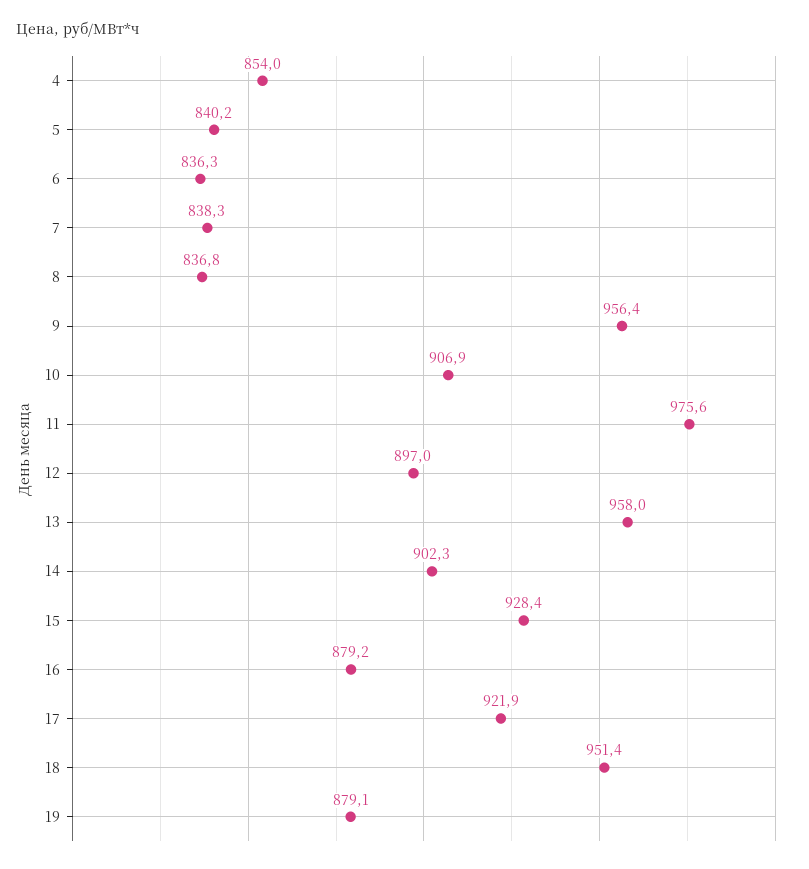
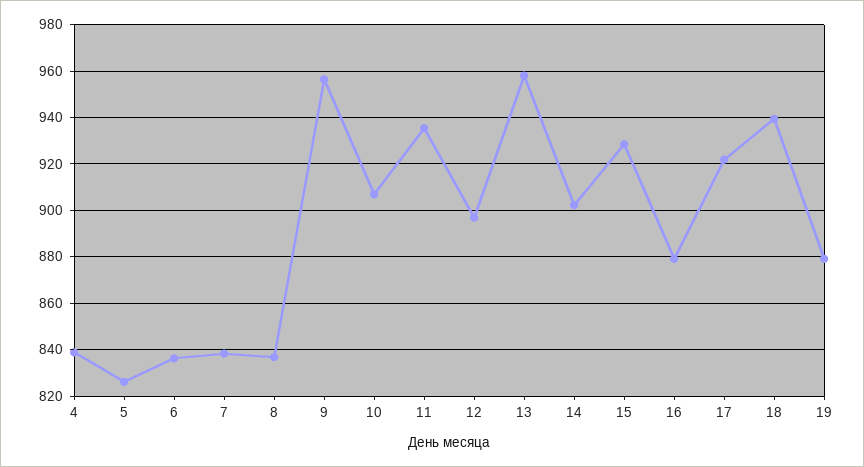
  {
-   "4": 854,
+   "4": 840,
-   "5": 840.2,
+   "5": 825,
    "6": 836.3,
    "7": 838.3,
    "8": 836.8,
    "9": 956.4,
    "10": 906.9,
-   "11": 975.6,
+   "11": 935,
    "12": 897,
    "13": 958,
    "14": 902.3,
    "15": 928.4,
    "16": 879.2,
    "17": 921.9,
-   "18": 951.4,
+   "18": 940,
    "19": 879.1
  }

